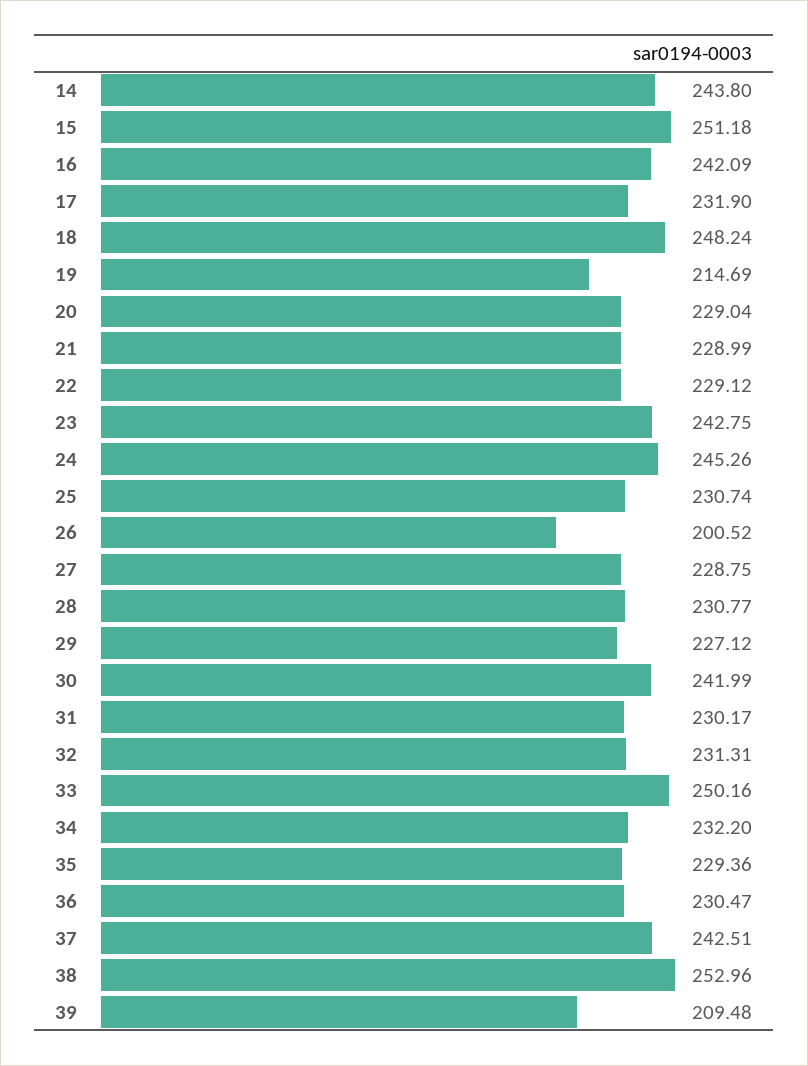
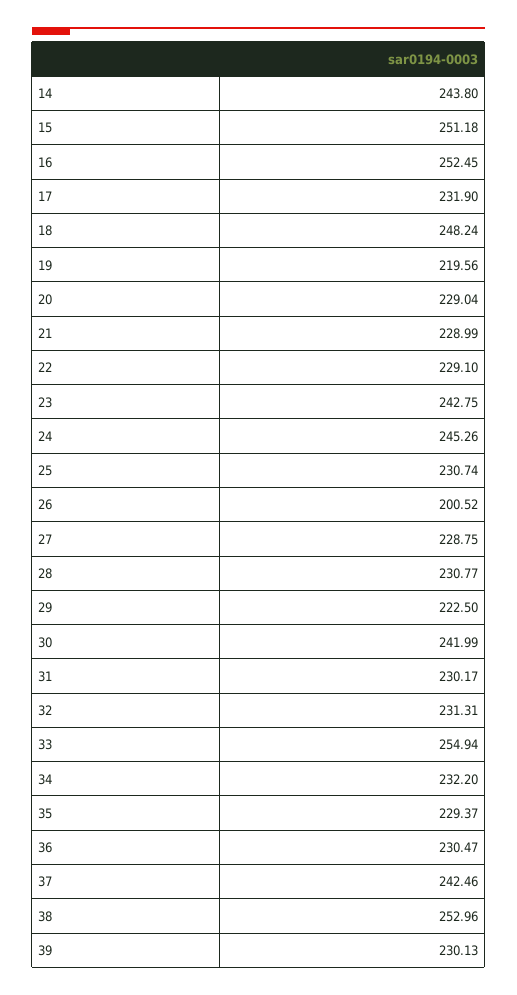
  {
    "14": 243.8,
    "15": 251.18,
-   "16": 242.09,
+   "16": 252.45,
    "17": 231.9,
    "18": 248.24,
-   "19": 214.69,
+   "19": 219.56,
    "20": 229.04,
    "21": 228.99,
-   "22": 229.12,
+   "22": 229.1,
    "23": 242.75,
    "24": 245.26,
    "25": 230.74,
    "26": 200.52,
    "27": 228.75,
    "28": 230.77,
-   "29": 227.12,
+   "29": 222.5,
    "30": 241.99,
    "31": 230.17,
    "32": 231.31,
-   "33": 250.16,
+   "33": 254.94,
    "34": 232.2,
-   "35": 229.36,
+   "35": 229.37,
    "36": 230.47,
-   "37": 242.51,
+   "37": 242.46,
    "38": 252.96,
-   "39": 209.48
+   "39": 230.13
  }

